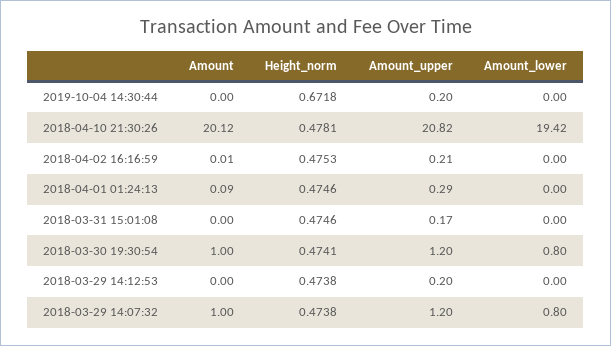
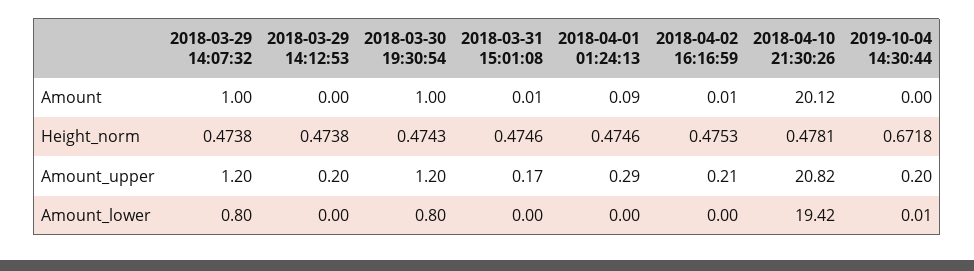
  {
    "Amount": {
      "2019-10-04 14:30:44": 0,
      "2018-04-10 21:30:26": 20.12,
      "2018-04-02 16:16:59": 0.01,
      "2018-04-01 01:24:13": 0.09,
-     "2018-03-31 15:01:08": 0,
+     "2018-03-31 15:01:08": 0.01,
      "2018-03-30 19:30:54": 1,
      "2018-03-29 14:12:53": 0,
      "2018-03-29 14:07:32": 1
    },
    "Height_norm": {
      "2019-10-04 14:30:44": 0.6718,
      "2018-04-10 21:30:26": 0.4781,
      "2018-04-02 16:16:59": 0.4753,
      "2018-04-01 01:24:13": 0.4746,
      "2018-03-31 15:01:08": 0.4746,
-     "2018-03-30 19:30:54": 0.4741,
+     "2018-03-30 19:30:54": 0.4743,
      "2018-03-29 14:12:53": 0.4738,
      "2018-03-29 14:07:32": 0.4738
    },
    "Amount_upper": {
      "2019-10-04 14:30:44": 0.2,
      "2018-04-10 21:30:26": 20.82,
      "2018-04-02 16:16:59": 0.21,
      "2018-04-01 01:24:13": 0.29,
      "2018-03-31 15:01:08": 0.17,
      "2018-03-30 19:30:54": 1.2,
      "2018-03-29 14:12:53": 0.2,
      "2018-03-29 14:07:32": 1.2
    },
    "Amount_lower": {
-     "2019-10-04 14:30:44": 0,
+     "2019-10-04 14:30:44": 0.01,
      "2018-04-10 21:30:26": 19.42,
      "2018-04-02 16:16:59": 0,
      "2018-04-01 01:24:13": 0,
      "2018-03-31 15:01:08": 0,
      "2018-03-30 19:30:54": 0.8,
      "2018-03-29 14:12:53": 0,
      "2018-03-29 14:07:32": 0.8
    }
  }

